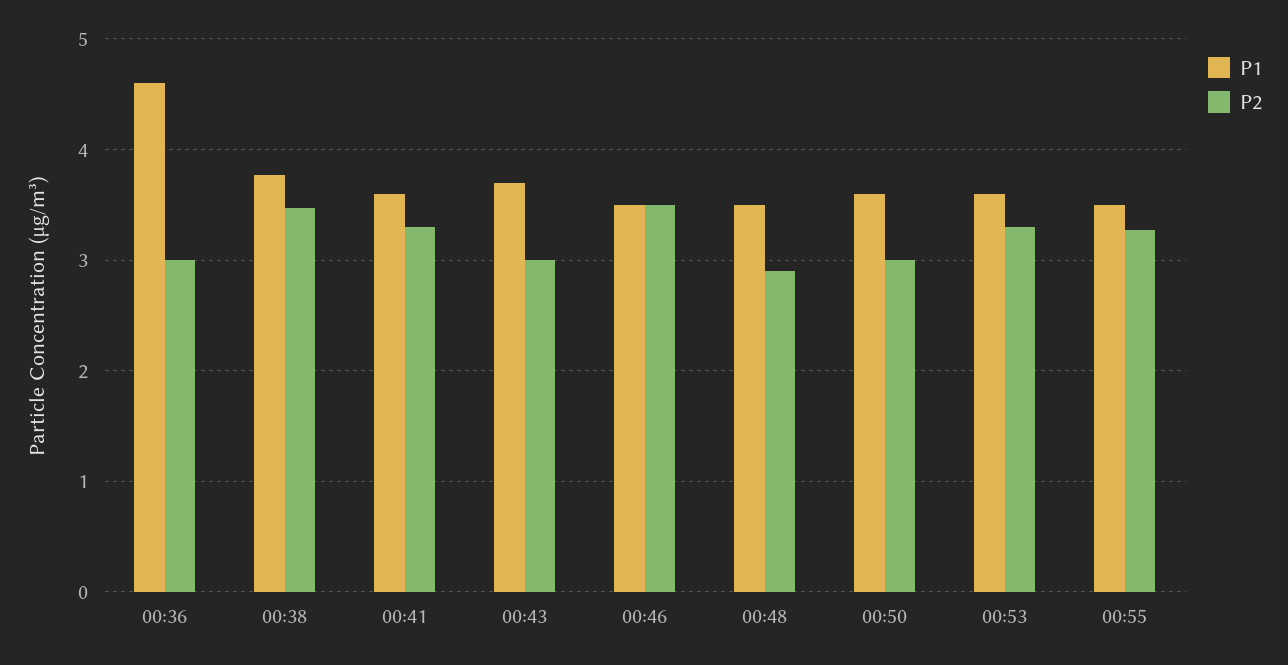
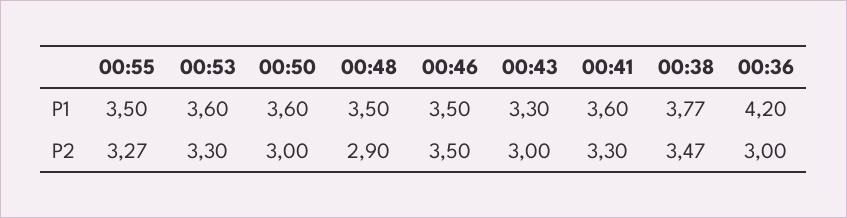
  {
    "P1": {
-     "00:36": 4.6,
+     "00:36": 4.2,
      "00:38": 3.77,
      "00:41": 3.6,
-     "00:43": 3.7,
+     "00:43": 3.3,
      "00:46": 3.5,
      "00:48": 3.5,
      "00:50": 3.6,
      "00:53": 3.6,
      "00:55": 3.5
    },
    "P2": {
      "00:36": 3,
      "00:38": 3.47,
      "00:41": 3.3,
      "00:43": 3,
      "00:46": 3.5,
      "00:48": 2.9,
      "00:50": 3,
      "00:53": 3.3,
      "00:55": 3.27
    }
  }

